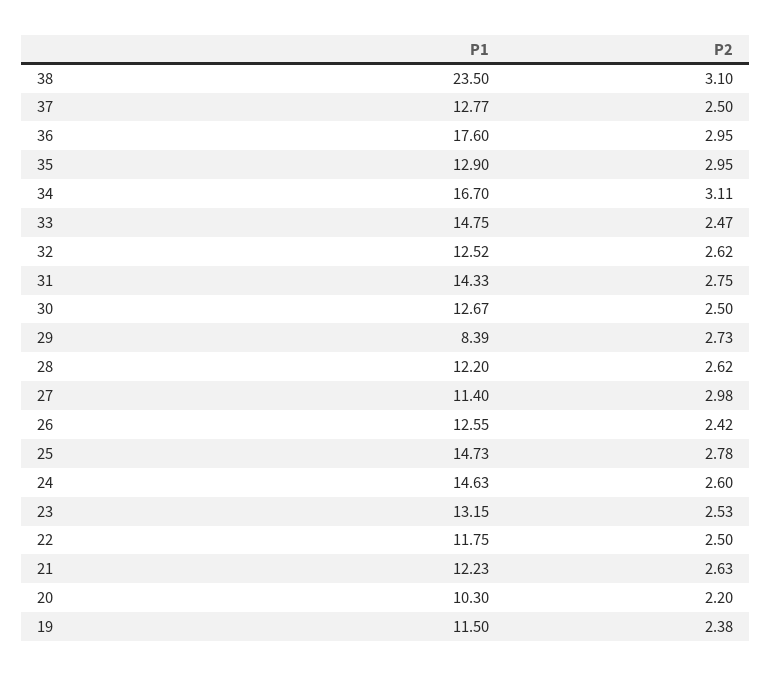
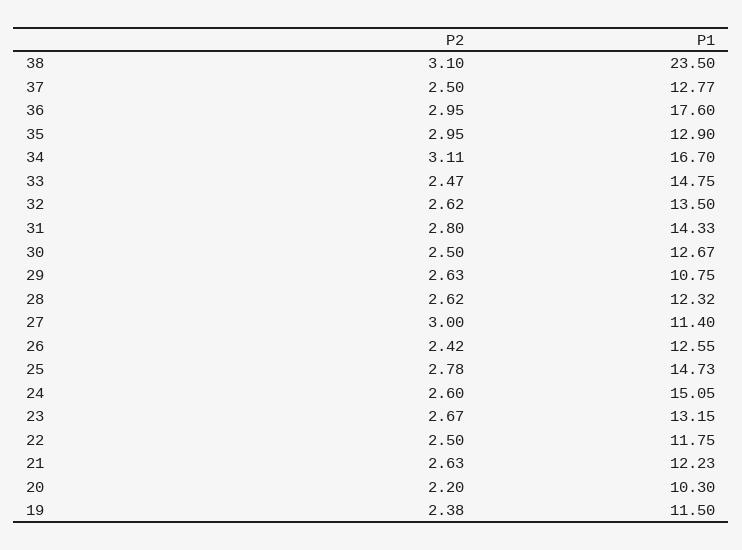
  {
    "P1": {
      "38": 23.5,
      "37": 12.77,
      "36": 17.6,
      "35": 12.9,
      "34": 16.7,
      "33": 14.75,
-     "32": 12.52,
+     "32": 13.5,
      "31": 14.33,
      "30": 12.67,
-     "29": 8.39,
+     "29": 10.75,
-     "28": 12.2,
+     "28": 12.32,
      "27": 11.4,
      "26": 12.55,
      "25": 14.73,
-     "24": 14.63,
+     "24": 15.05,
      "23": 13.15,
      "22": 11.75,
      "21": 12.23,
      "20": 10.3,
      "19": 11.5
    },
    "P2": {
      "38": 3.1,
      "37": 2.5,
      "36": 2.95,
      "35": 2.95,
      "34": 3.11,
      "33": 2.47,
      "32": 2.62,
-     "31": 2.75,
+     "31": 2.8,
      "30": 2.5,
-     "29": 2.73,
+     "29": 2.63,
      "28": 2.62,
-     "27": 2.98,
+     "27": 3,
      "26": 2.42,
      "25": 2.78,
      "24": 2.6,
-     "23": 2.53,
+     "23": 2.67,
      "22": 2.5,
      "21": 2.63,
      "20": 2.2,
      "19": 2.38
    }
  }

